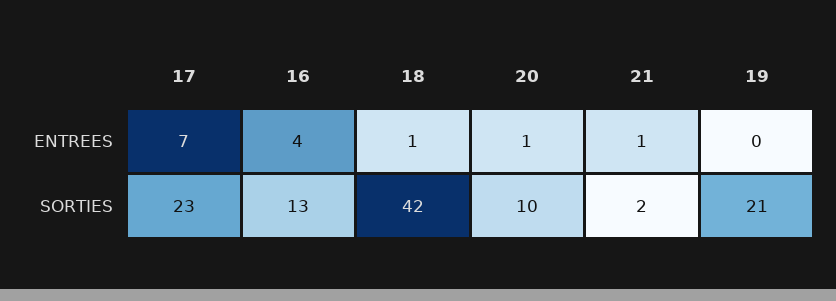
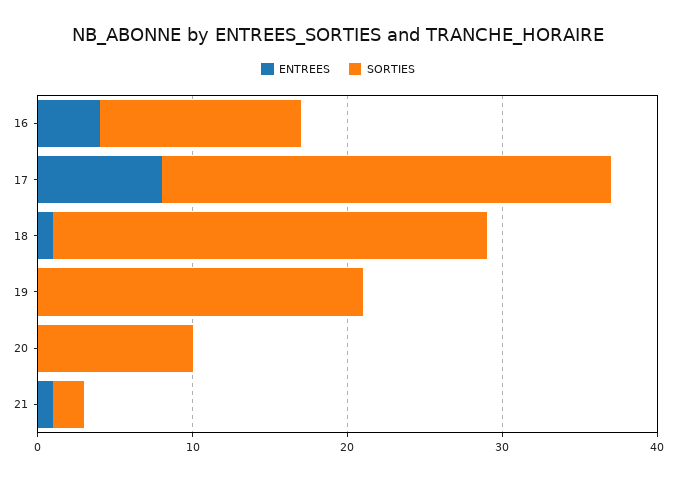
  {
    "ENTREES": {
-     "17": 7,
+     "17": 8,
      "16": 4,
      "18": 1,
-     "20": 1,
+     "20": 0,
      "21": 1,
      "19": 0
    },
    "SORTIES": {
-     "17": 23,
+     "17": 29,
      "16": 13,
-     "18": 42,
+     "18": 28,
      "20": 10,
      "21": 2,
      "19": 21
    }
  }

